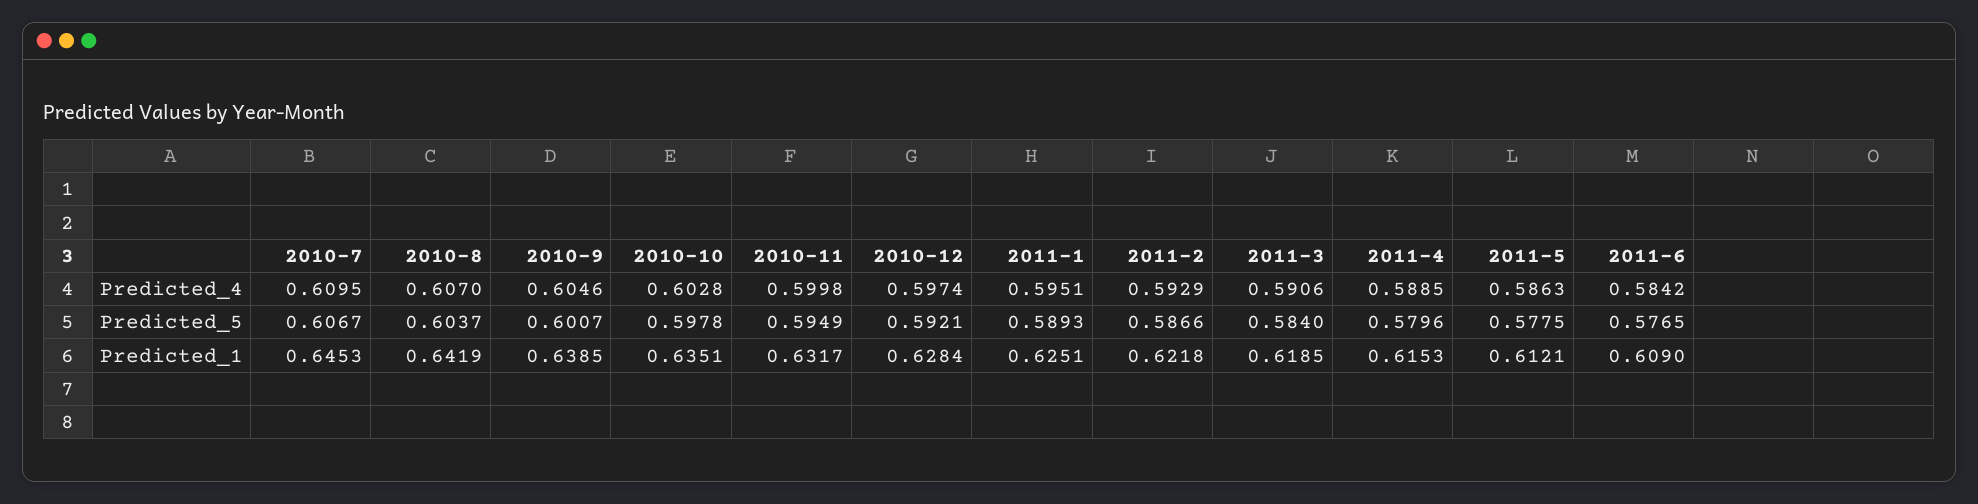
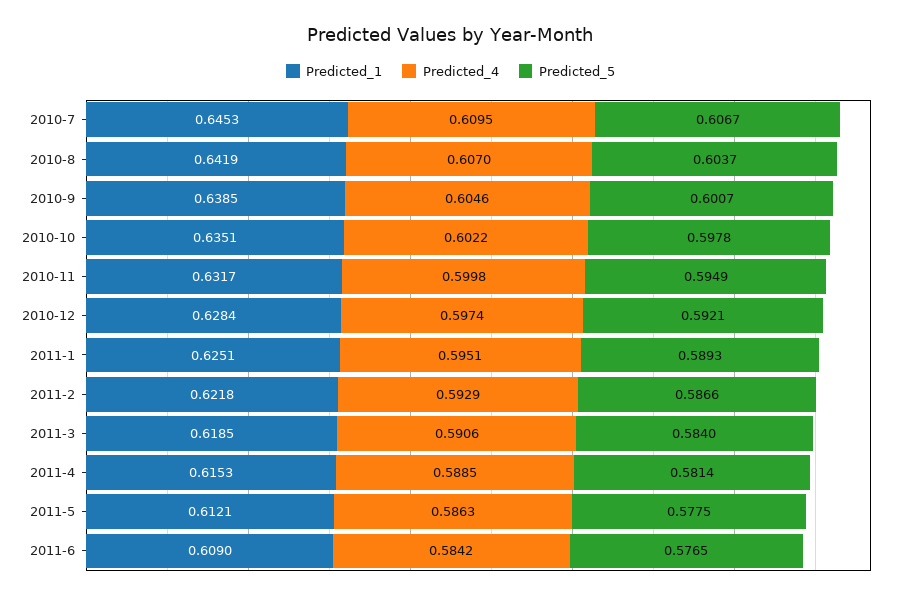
  {
    "Predicted_4": {
      "2010-7": 0.6095,
      "2010-8": 0.607,
      "2010-9": 0.6046,
-     "2010-10": 0.6028,
+     "2010-10": 0.6022,
      "2010-11": 0.5998,
      "2010-12": 0.5974,
      "2011-1": 0.5951,
      "2011-2": 0.5929,
      "2011-3": 0.5906,
      "2011-4": 0.5885,
      "2011-5": 0.5863,
      "2011-6": 0.5842
    },
    "Predicted_5": {
      "2010-7": 0.6067,
      "2010-8": 0.6037,
      "2010-9": 0.6007,
      "2010-10": 0.5978,
      "2010-11": 0.5949,
      "2010-12": 0.5921,
      "2011-1": 0.5893,
      "2011-2": 0.5866,
      "2011-3": 0.584,
-     "2011-4": 0.5796,
+     "2011-4": 0.5814,
      "2011-5": 0.5775,
      "2011-6": 0.5765
    },
    "Predicted_1": {
      "2010-7": 0.6453,
      "2010-8": 0.6419,
      "2010-9": 0.6385,
      "2010-10": 0.6351,
      "2010-11": 0.6317,
      "2010-12": 0.6284,
      "2011-1": 0.6251,
      "2011-2": 0.6218,
      "2011-3": 0.6185,
      "2011-4": 0.6153,
      "2011-5": 0.6121,
      "2011-6": 0.609
    }
  }

